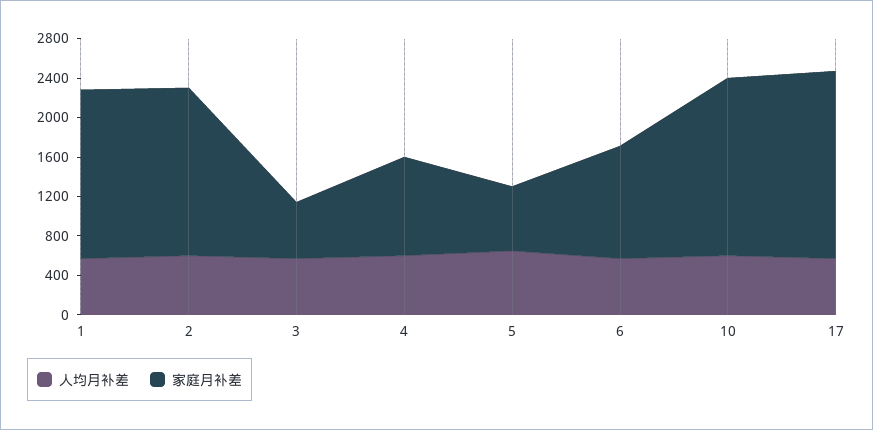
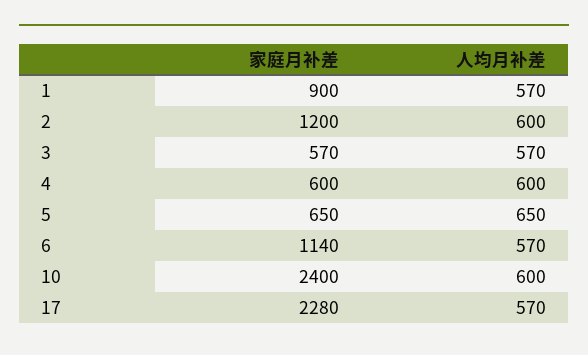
  {
    "人均月补差": {
      "1": 570,
      "2": 600,
      "3": 570,
      "4": 600,
      "5": 650,
      "6": 570,
      "10": 600,
      "17": 570
    },
    "家庭月补差": {
-     "1": 1700,
+     "1": 900,
-     "2": 1700,
+     "2": 1200,
      "3": 570,
-     "4": 1000,
+     "4": 600,
      "5": 650,
      "6": 1140,
-     "10": 1800,
+     "10": 2400,
-     "17": 1900
+     "17": 2280
    }
  }

